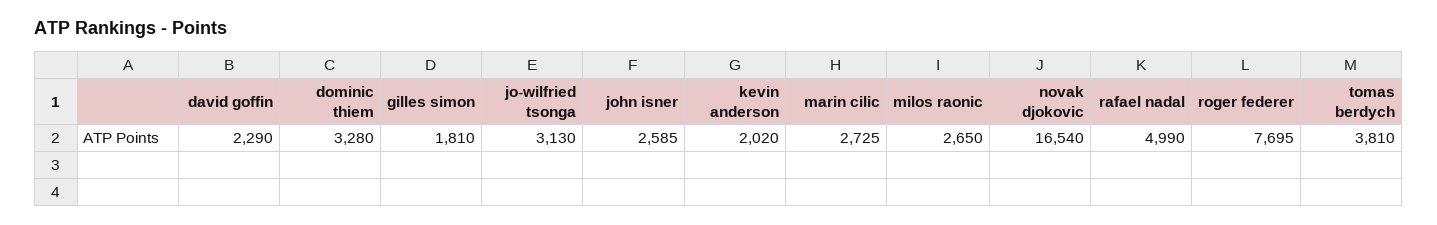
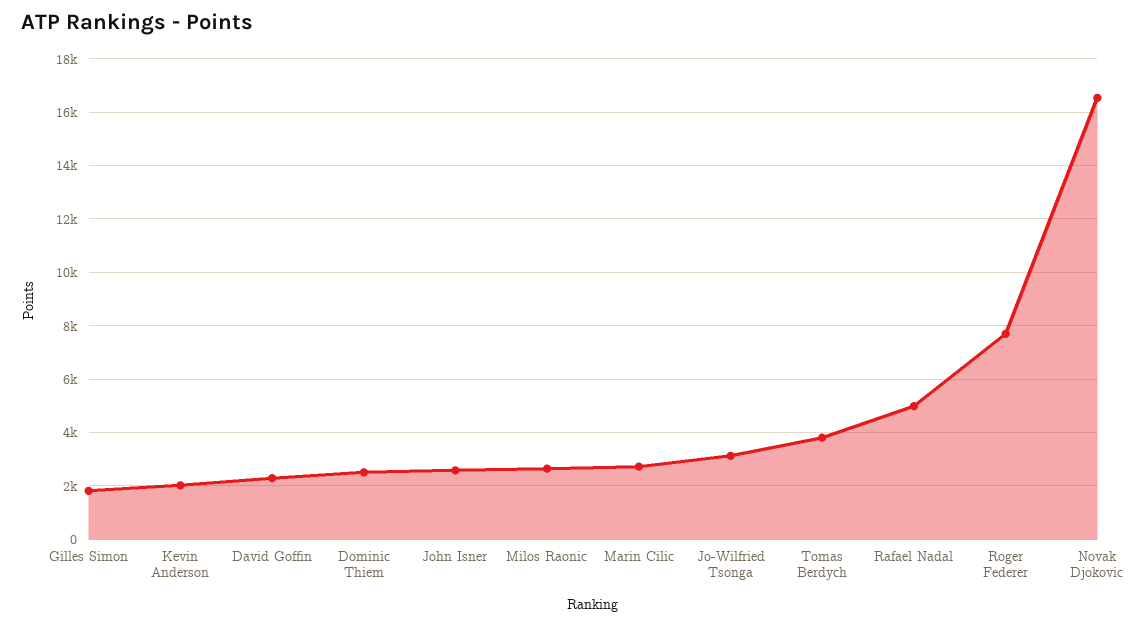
  {
    "david goffin": 2290,
-   "dominic thiem": 3280,
+   "dominic thiem": 2500,
    "gilles simon": 1810,
    "jo-wilfried tsonga": 3130,
    "john isner": 2585,
    "kevin anderson": 2020,
    "marin cilic": 2725,
    "milos raonic": 2650,
    "novak djokovic": 16540,
    "rafael nadal": 4990,
    "roger federer": 7695,
    "tomas berdych": 3810
  }

